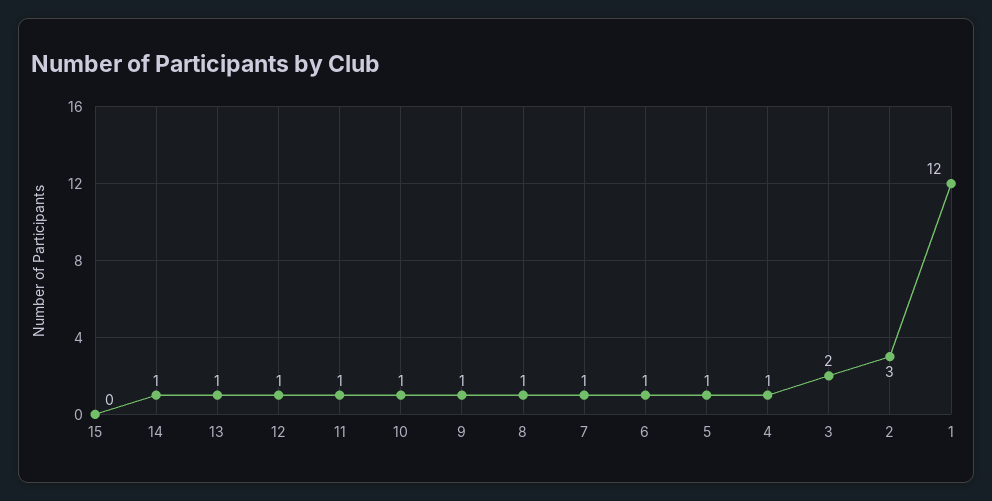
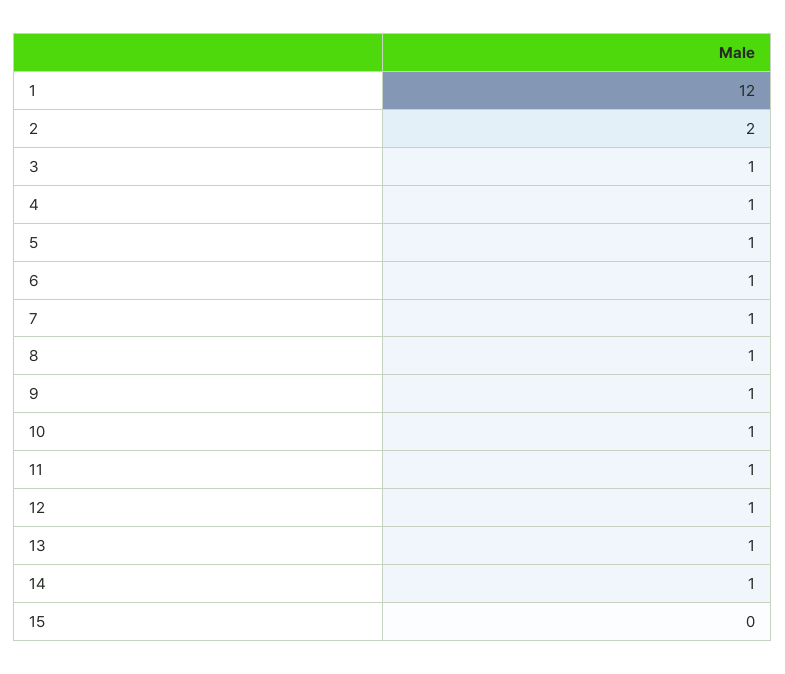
  {
    "15": 0,
    "14": 1,
    "13": 1,
    "12": 1,
    "11": 1,
    "10": 1,
    "9": 1,
    "8": 1,
    "7": 1,
    "6": 1,
    "5": 1,
    "4": 1,
-   "3": 2,
+   "3": 1,
-   "2": 3,
+   "2": 2,
    "1": 12
  }

